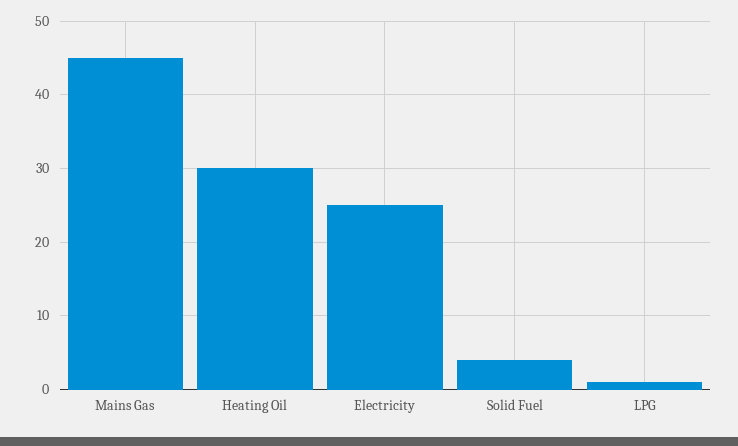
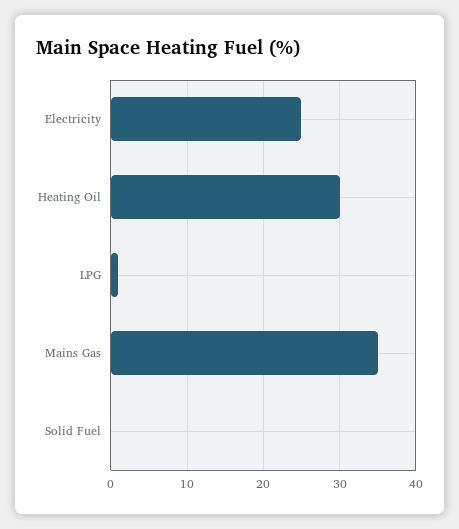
  {
-   "Mains Gas": 45,
+   "Mains Gas": 35,
    "Heating Oil": 30,
    "Electricity": 25,
-   "Solid Fuel": 4,
+   "Solid Fuel": 0,
    "LPG": 1
  }

